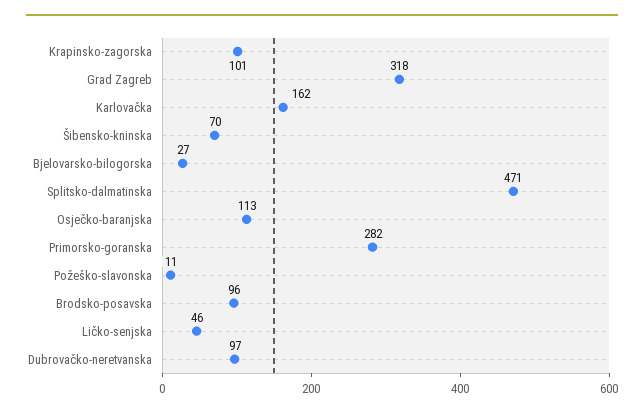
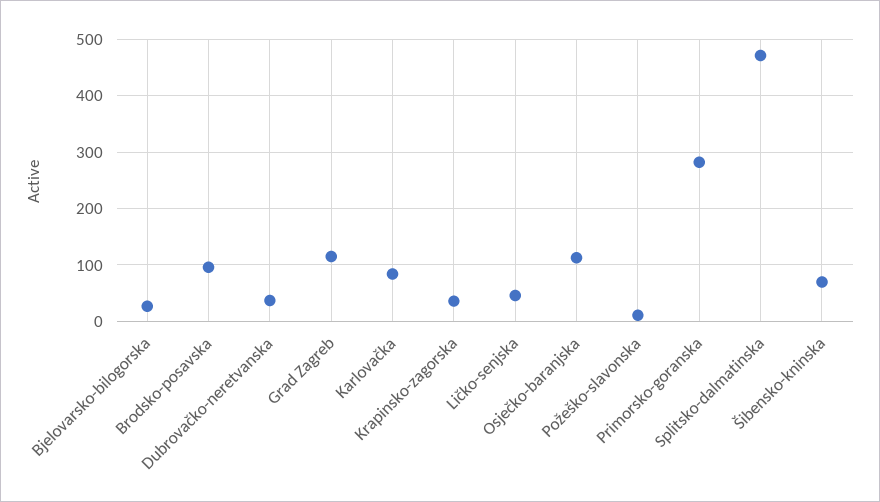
  {
-   "Krapinsko-zagorska": 101,
+   "Krapinsko-zagorska": 40,
-   "Grad Zagreb": 318,
+   "Grad Zagreb": 120,
-   "Karlovačka": 162,
+   "Karlovačka": 80,
    "Šibensko-kninska": 70,
    "Bjelovarsko-bilogorska": 27,
    "Splitsko-dalmatinska": 471,
    "Osječko-baranjska": 113,
    "Primorsko-goranska": 282,
    "Požeško-slavonska": 11,
    "Brodsko-posavska": 96,
    "Ličko-senjska": 46,
-   "Dubrovačko-neretvanska": 97
+   "Dubrovačko-neretvanska": 40
  }

